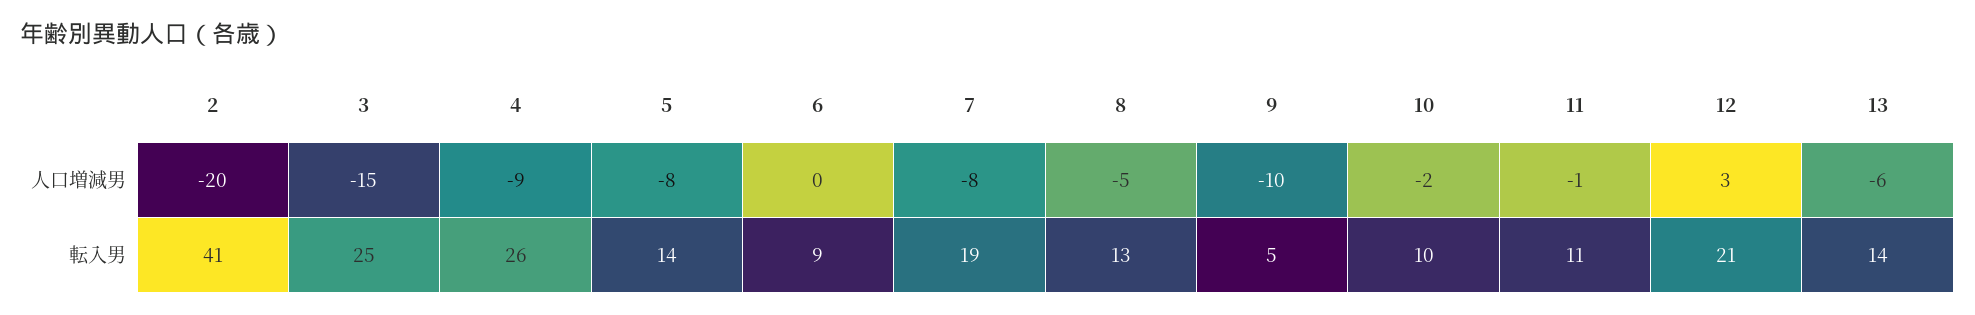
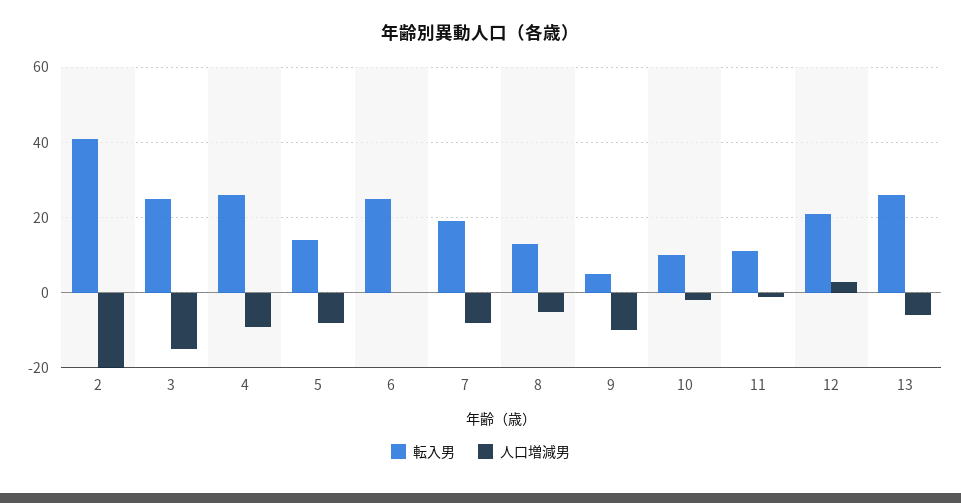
  {
    "人口増減男": {
      "2": -20,
      "3": -15,
      "4": -9,
      "5": -8,
      "6": 0,
      "7": -8,
      "8": -5,
      "9": -10,
      "10": -2,
      "11": -1,
      "12": 3,
      "13": -6
    },
    "転入男": {
      "2": 41,
      "3": 25,
      "4": 26,
      "5": 14,
-     "6": 9,
+     "6": 25,
      "7": 19,
      "8": 13,
      "9": 5,
      "10": 10,
      "11": 11,
      "12": 21,
-     "13": 14
+     "13": 25
    }
  }

